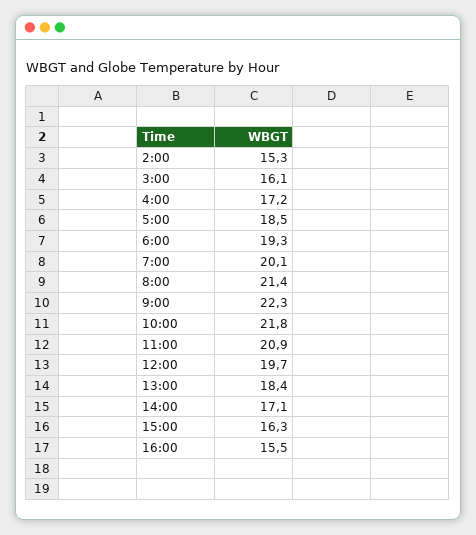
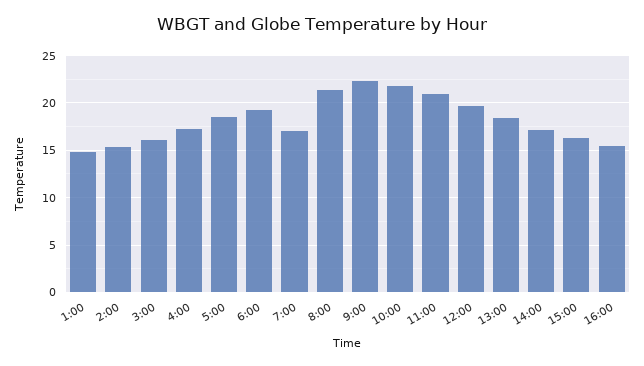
  {
    "2:00": 15.3,
    "3:00": 16.1,
    "4:00": 17.2,
    "5:00": 18.5,
    "6:00": 19.3,
-   "7:00": 20.1,
+   "7:00": 17,
    "8:00": 21.4,
    "9:00": 22.3,
    "10:00": 21.8,
    "11:00": 20.9,
    "12:00": 19.7,
    "13:00": 18.4,
    "14:00": 17.1,
    "15:00": 16.3,
-   "16:00": 15.5
+   "16:00": 15.5,
+   "1:00": 15
  }

